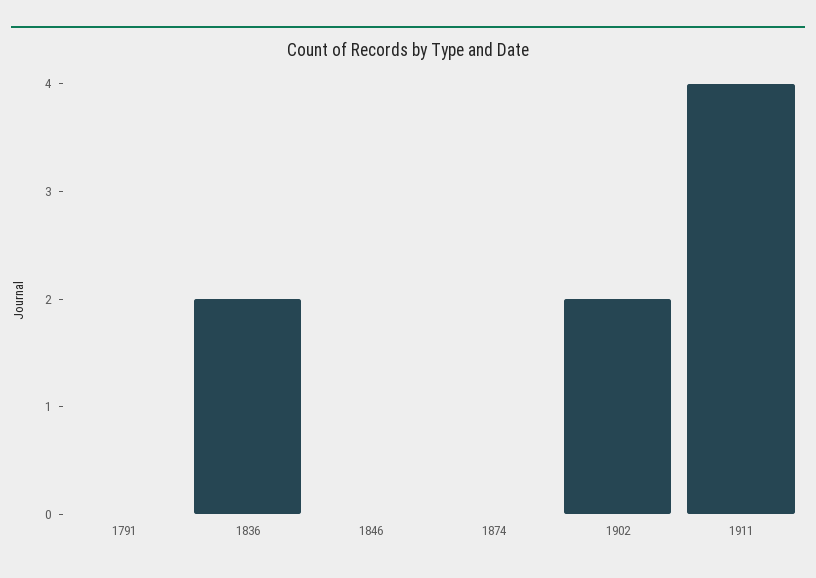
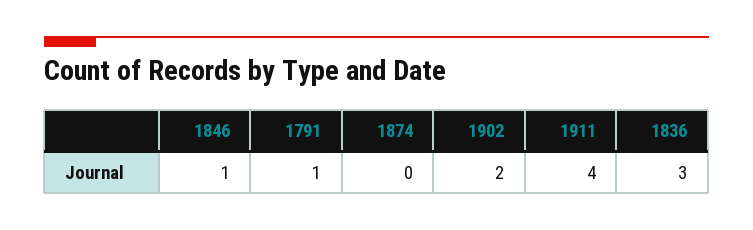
  {
-   "1791": 0,
+   "1791": 1,
-   "1836": 2,
+   "1836": 3,
-   "1846": 0,
+   "1846": 1,
    "1874": 0,
    "1902": 2,
    "1911": 4
  }

